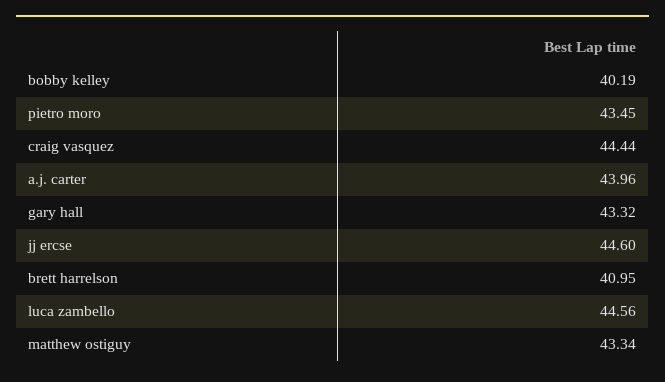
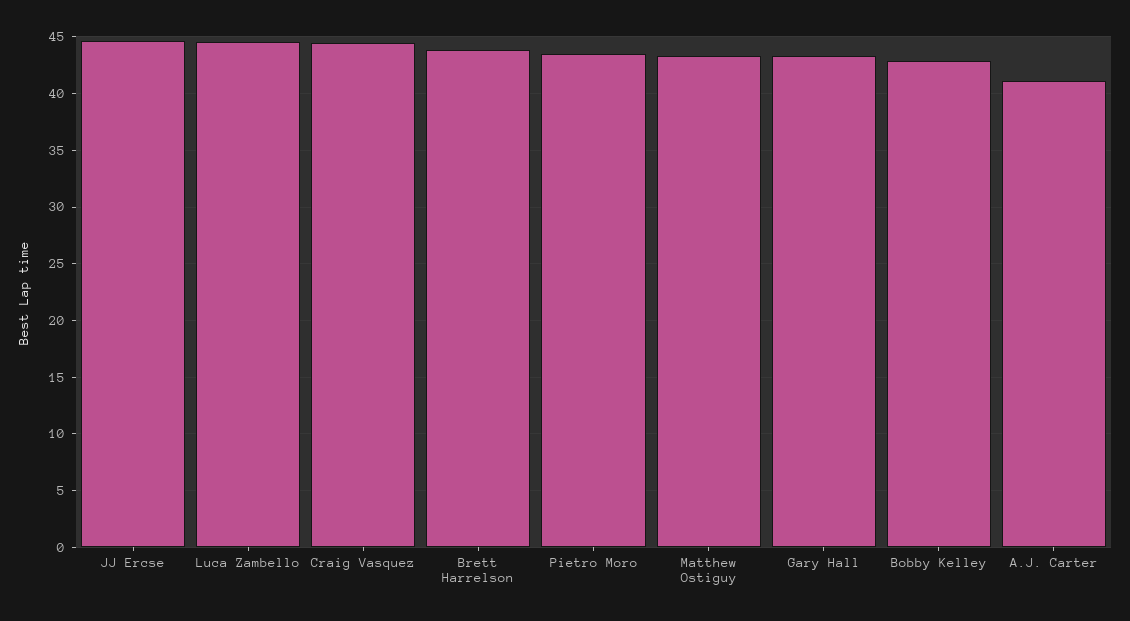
  {
-   "bobby kelley": 40.19,
+   "bobby kelley": 43,
    "pietro moro": 43.45,
    "craig vasquez": 44.44,
-   "a.j. carter": 43.96,
+   "a.j. carter": 41,
    "gary hall": 43.32,
    "jj ercse": 44.6,
-   "brett harrelson": 40.95,
+   "brett harrelson": 44,
    "luca zambello": 44.56,
    "matthew ostiguy": 43.34
  }

